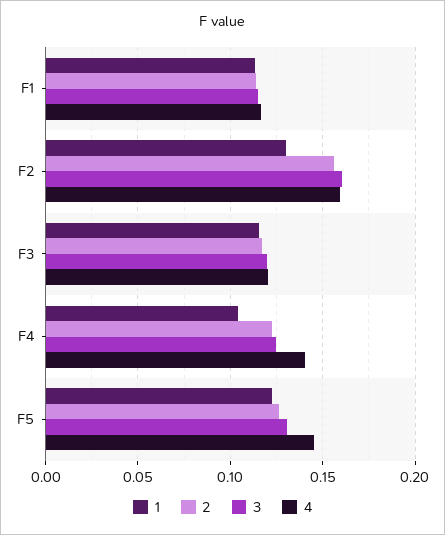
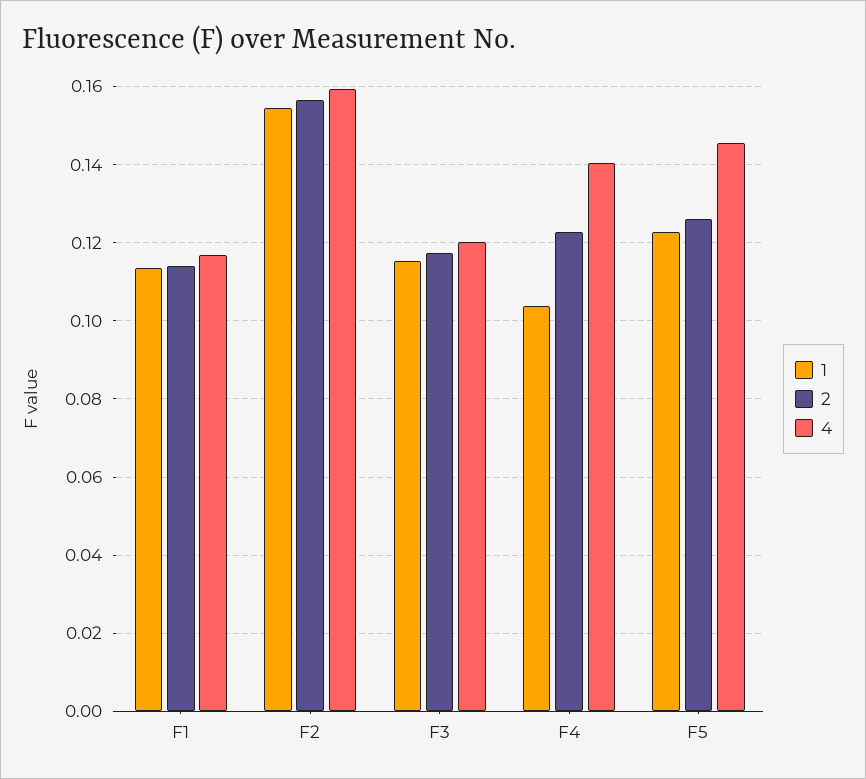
  {
    "1": {
      "F1": 0.114,
-     "F2": 0.13,
+     "F2": 0.154,
      "F3": 0.116,
      "F4": 0.104,
      "F5": 0.122
    },
    "2": {
      "F1": 0.114,
      "F2": 0.156,
      "F3": 0.118,
      "F4": 0.122,
      "F5": 0.126
    },
-   "3": {
-     "F1": 0.115,
-     "F2": 0.16,
-     "F3": 0.12,
-     "F4": 0.125,
-     "F5": 0.13
-   },
    "4": {
      "F1": 0.116,
      "F2": 0.16,
      "F3": 0.12,
      "F4": 0.14,
      "F5": 0.146
    }
  }

